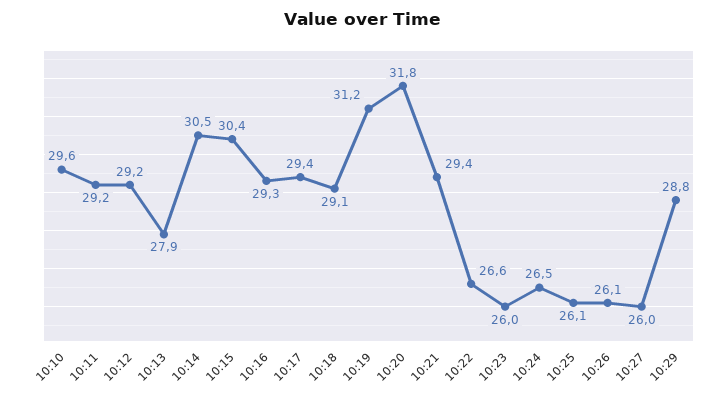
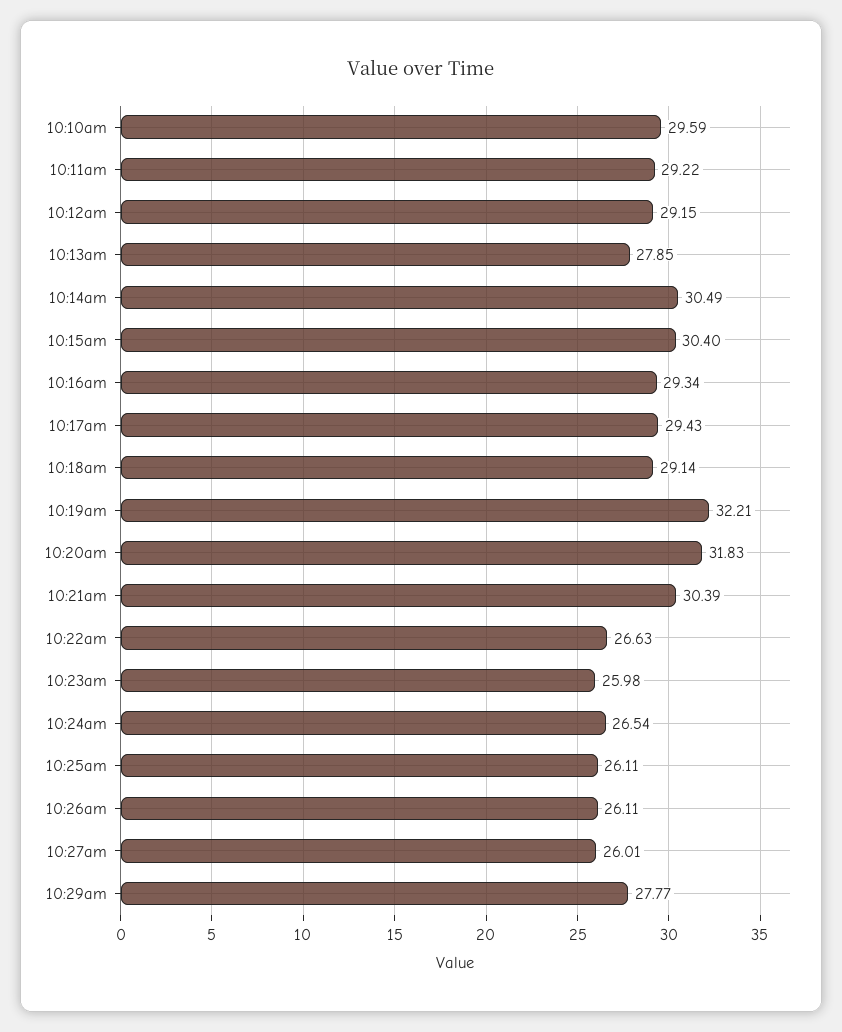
  {
    "10:10": 29.59,
    "10:11": 29.22,
    "10:12": 29.15,
    "10:13": 27.85,
    "10:14": 30.49,
    "10:15": 30.4,
    "10:16": 29.34,
    "10:17": 29.43,
    "10:18": 29.14,
-   "10:19": 31.2,
+   "10:19": 32.21,
    "10:20": 31.83,
-   "10:21": 29.4,
+   "10:21": 30.39,
    "10:22": 26.63,
    "10:23": 25.98,
    "10:24": 26.54,
    "10:25": 26.11,
    "10:26": 26.11,
    "10:27": 26.01,
-   "10:29": 28.8
+   "10:29": 27.77
  }

